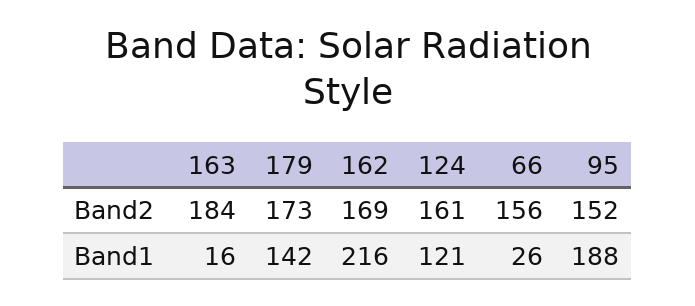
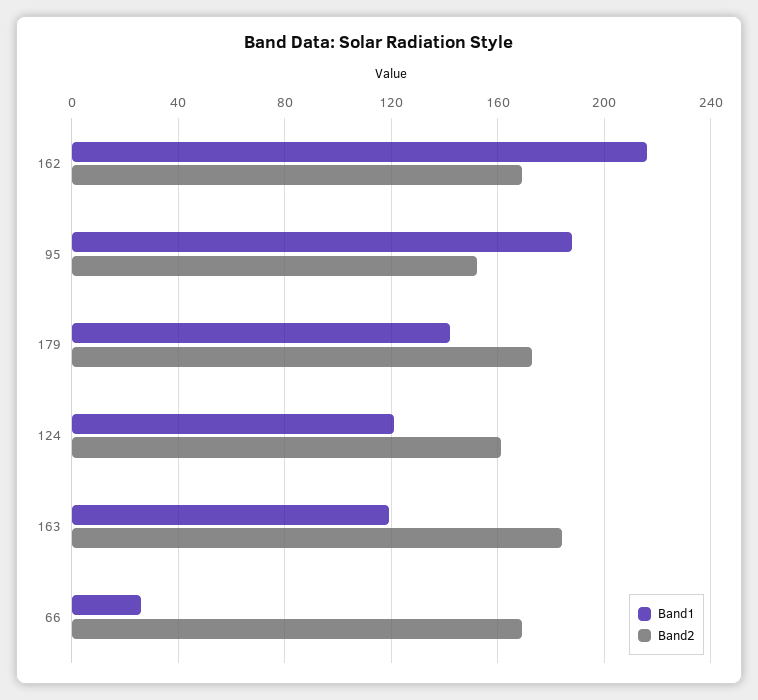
  {
    "Band2": {
      "163": 184,
      "179": 173,
      "162": 169,
      "124": 161,
-     "66": 156,
+     "66": 170,
      "95": 152
    },
    "Band1": {
-     "163": 16,
+     "163": 120,
      "179": 142,
      "162": 216,
      "124": 121,
      "66": 26,
      "95": 188
    }
  }

